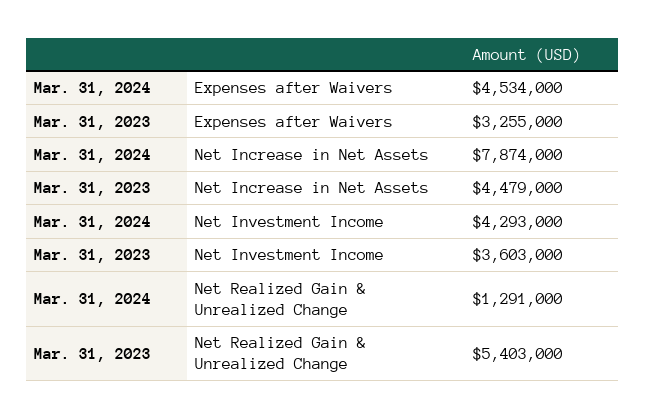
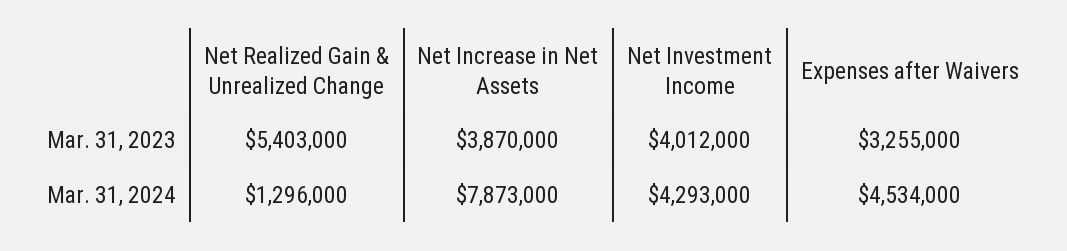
  {
    "Mar. 31, 2024": {
      "Expenses after Waivers": 4534000,
-     "Net Increase in Net Assets": 7874000,
+     "Net Increase in Net Assets": 7873000,
      "Net Investment Income": 4293000,
-     "Net Realized Gain & Unrealized Change": 1291000
+     "Net Realized Gain & Unrealized Change": 1296000
    },
    "Mar. 31, 2023": {
      "Expenses after Waivers": 3255000,
-     "Net Increase in Net Assets": 4479000,
+     "Net Increase in Net Assets": 3870000,
-     "Net Investment Income": 3603000,
+     "Net Investment Income": 4012000,
      "Net Realized Gain & Unrealized Change": 5403000
    }
  }

